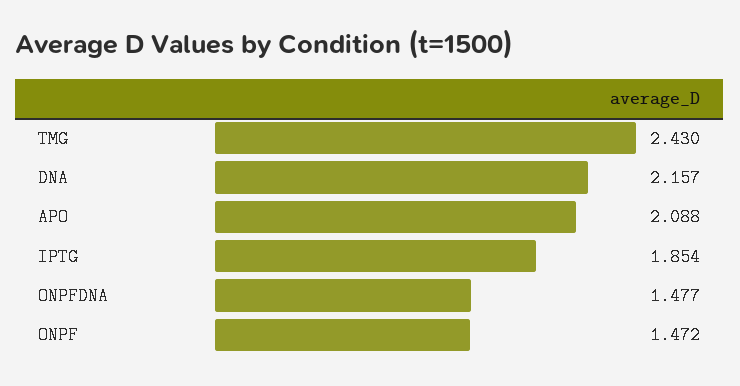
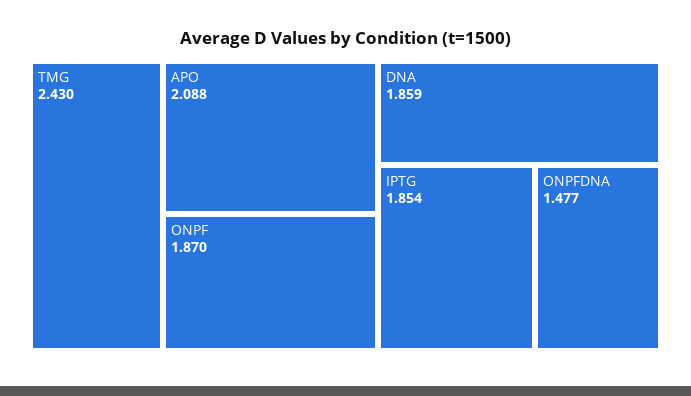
  {
    "TMG": 2.43,
-   "DNA": 2.157,
+   "DNA": 1.859,
    "APO": 2.088,
    "IPTG": 1.854,
    "ONPFDNA": 1.477,
-   "ONPF": 1.472
+   "ONPF": 1.87
  }

